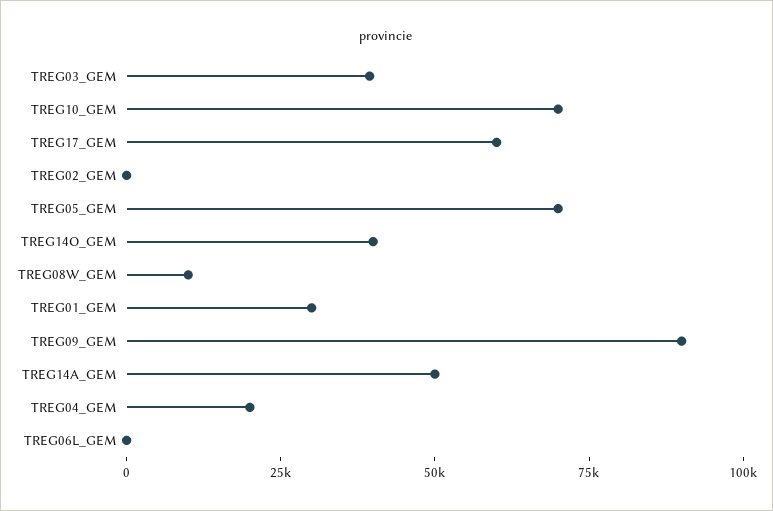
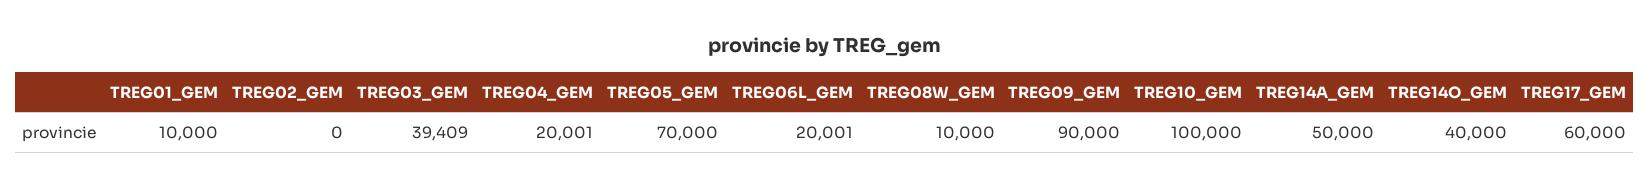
  {
    "TREG03_GEM": 39409,
-   "TREG10_GEM": 70000,
+   "TREG10_GEM": 100000,
    "TREG17_GEM": 60000,
    "TREG02_GEM": 0,
    "TREG05_GEM": 70000,
    "TREG14O_GEM": 40000,
    "TREG08W_GEM": 10000,
-   "TREG01_GEM": 30000,
+   "TREG01_GEM": 10000,
    "TREG09_GEM": 90000,
    "TREG14A_GEM": 50000,
    "TREG04_GEM": 20001,
-   "TREG06L_GEM": 0
+   "TREG06L_GEM": 20001
  }

